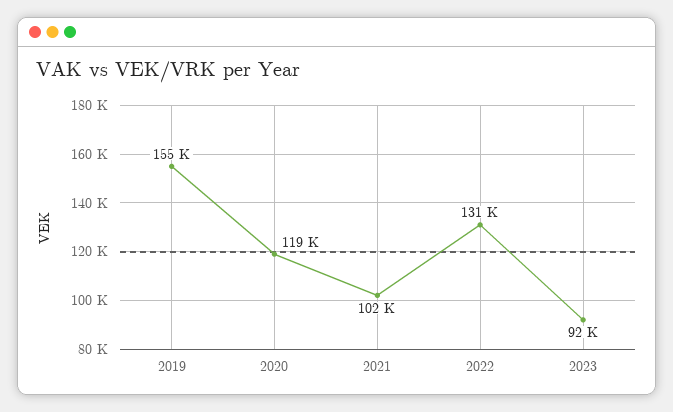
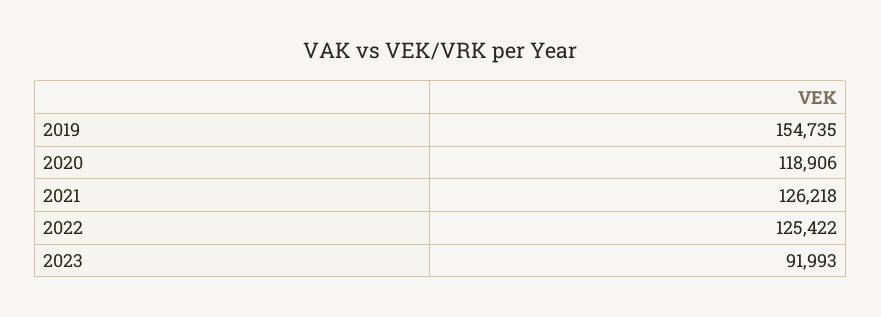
  {
    "2019": 154735,
    "2020": 118906,
-   "2021": 102000,
+   "2021": 126218,
-   "2022": 131000,
+   "2022": 125422,
    "2023": 91993
  }

